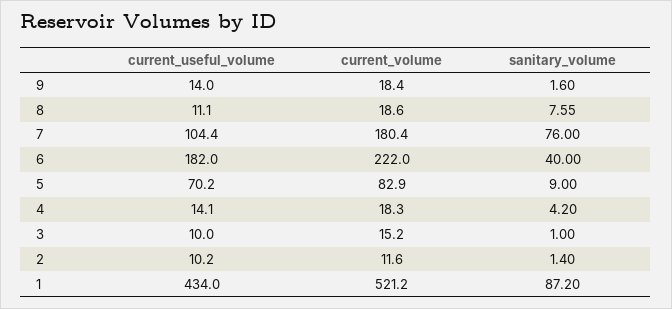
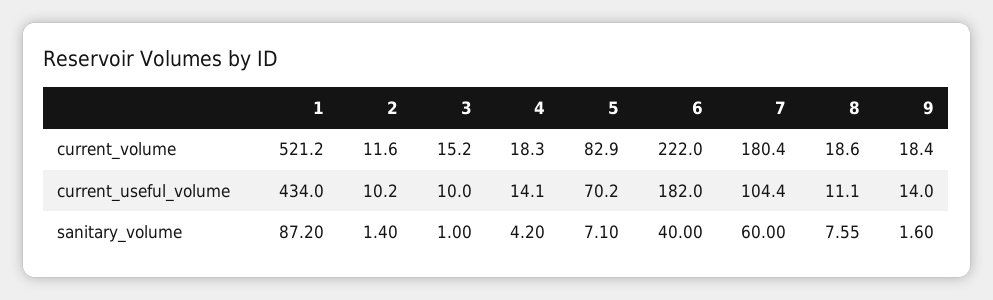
  {
    "current_useful_volume": {
      "9": 14,
      "8": 11.1,
      "7": 104.4,
      "6": 182,
      "5": 70.2,
      "4": 14.1,
      "3": 10,
      "2": 10.2,
      "1": 434
    },
    "current_volume": {
      "9": 18.4,
      "8": 18.6,
      "7": 180.4,
      "6": 222,
      "5": 82.9,
      "4": 18.3,
      "3": 15.2,
      "2": 11.6,
      "1": 521.2
    },
    "sanitary_volume": {
      "9": 1.6,
      "8": 7.55,
-     "7": 76,
+     "7": 60,
      "6": 40,
-     "5": 9,
+     "5": 7.1,
      "4": 4.2,
      "3": 1,
      "2": 1.4,
      "1": 87.2
    }
  }

